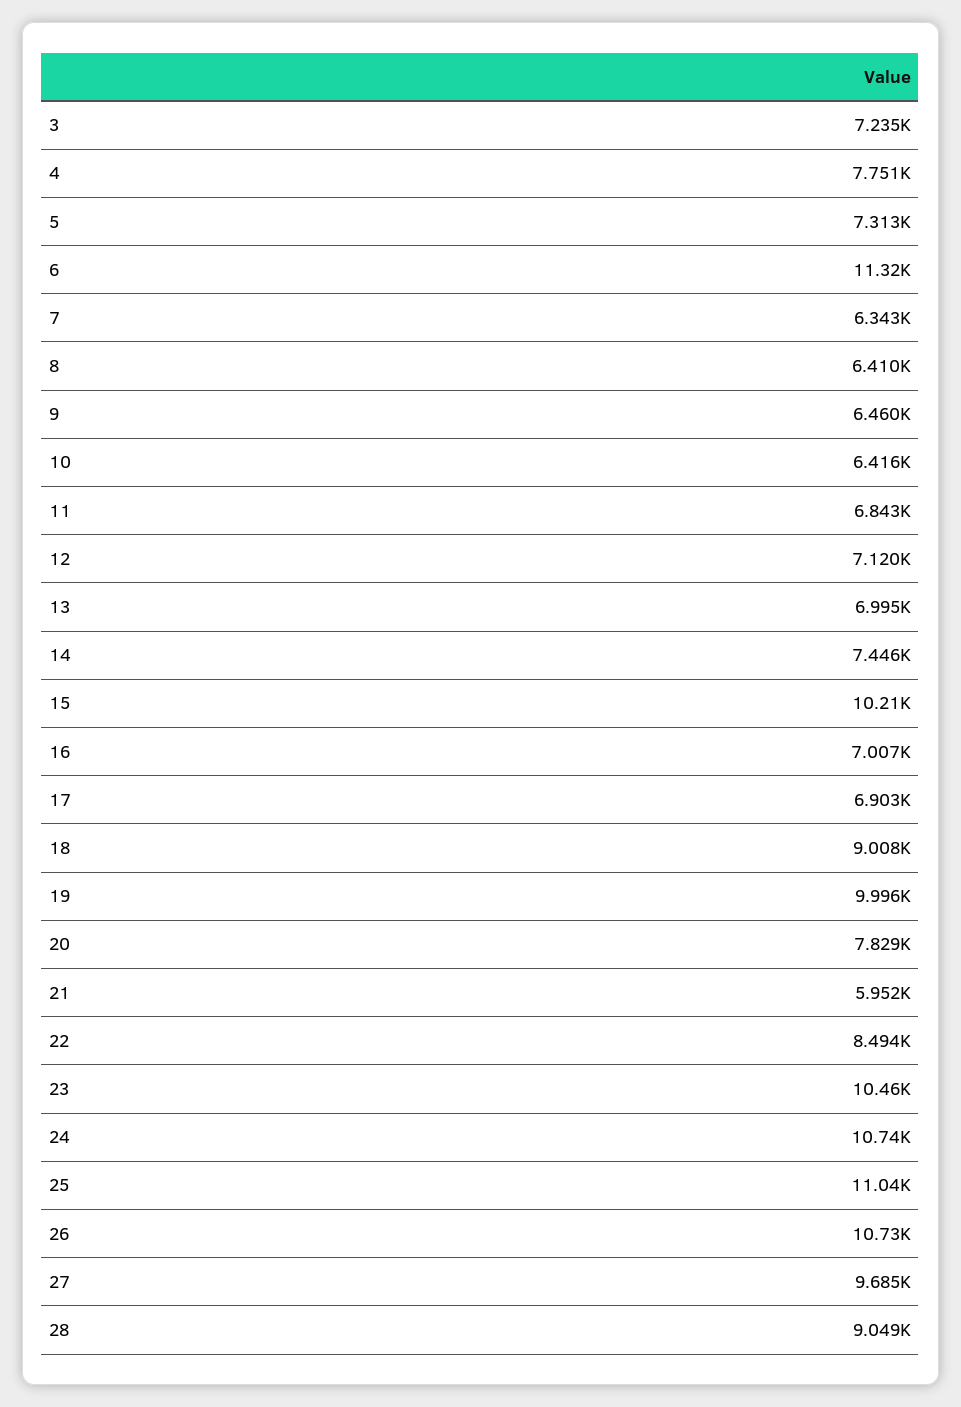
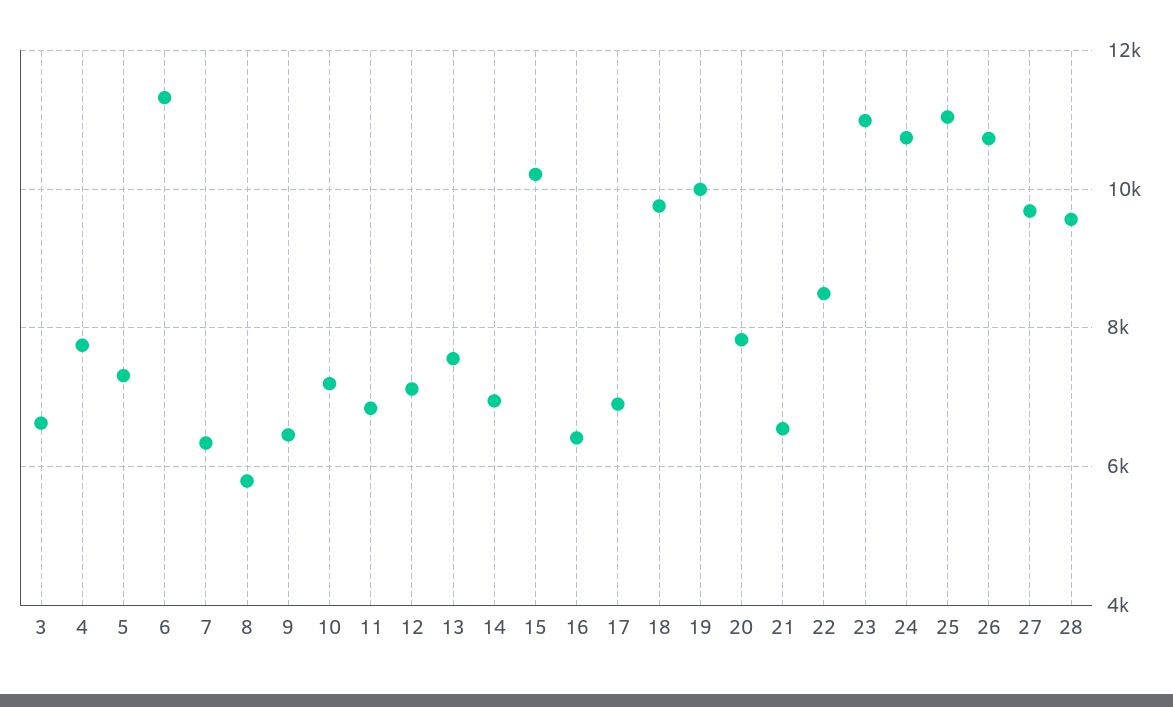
  {
-   "3": 7235,
+   "3": 6600,
    "4": 7751,
    "5": 7313,
    "6": 11320,
    "7": 6343,
-   "8": 6410,
+   "8": 5800,
    "9": 6460,
-   "10": 6416,
+   "10": 7200,
    "11": 6843,
    "12": 7120,
-   "13": 6995,
+   "13": 7600,
-   "14": 7446,
+   "14": 7000,
    "15": 10210,
-   "16": 7007,
+   "16": 6400,
    "17": 6903,
-   "18": 9008,
+   "18": 9800,
    "19": 9996,
    "20": 7829,
-   "21": 5952,
+   "21": 6600,
    "22": 8494,
-   "23": 10460,
+   "23": 11000,
    "24": 10740,
    "25": 11040,
    "26": 10730,
    "27": 9685,
-   "28": 9049
+   "28": 9600
  }

